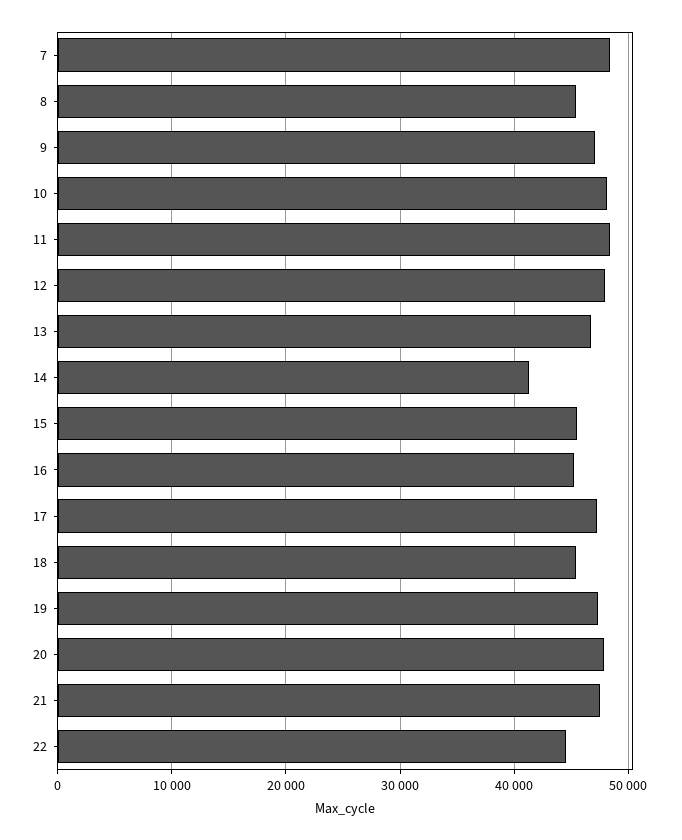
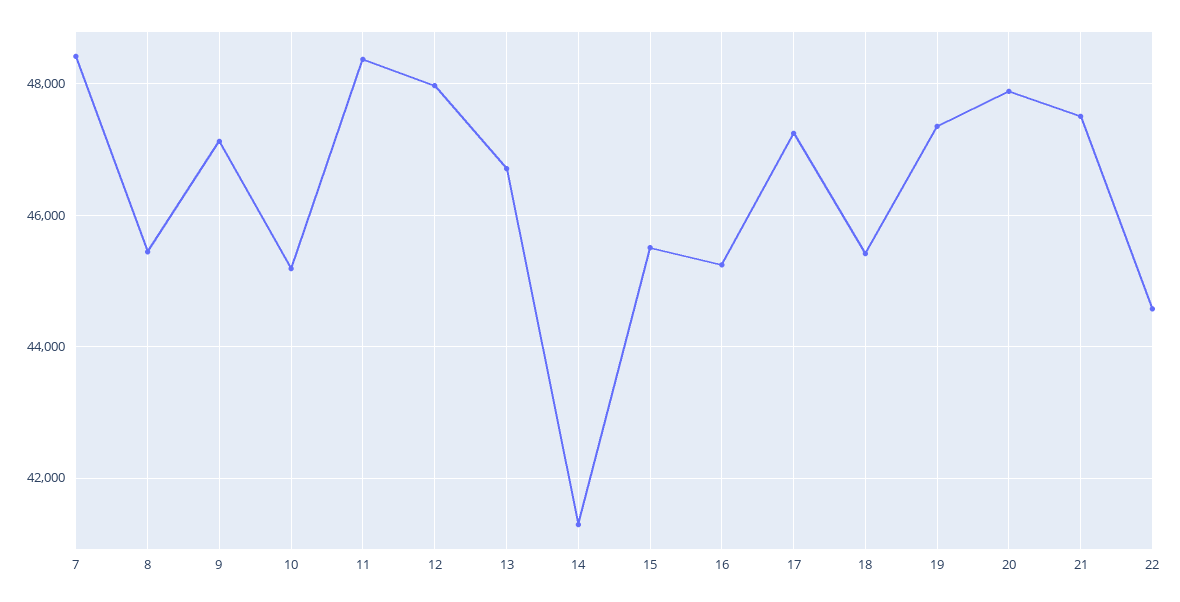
  {
    "7": 48400,
    "8": 45400,
    "9": 47200,
-   "10": 48000,
+   "10": 45200,
    "11": 48400,
    "12": 48000,
    "13": 46800,
    "14": 41200,
    "15": 45600,
    "16": 45200,
    "17": 47200,
    "18": 45400,
    "19": 47400,
    "20": 47800,
    "21": 47600,
    "22": 44600
  }

